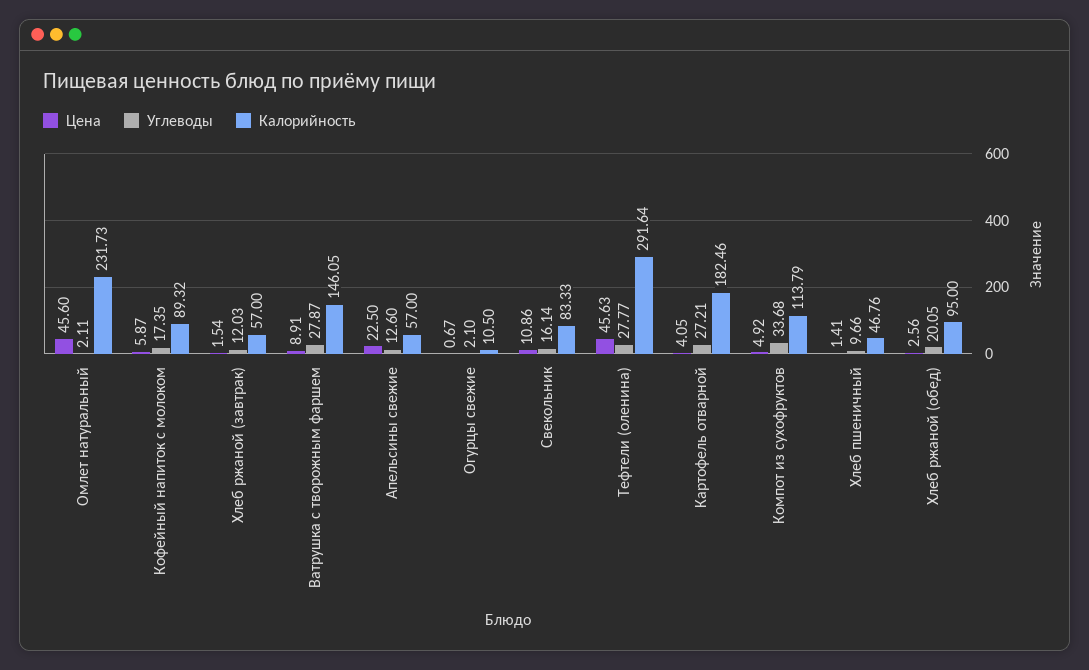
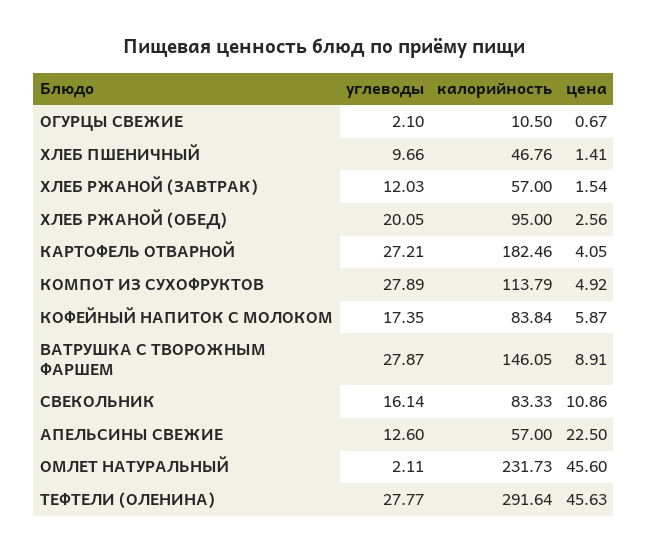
  {
    "Цена": {
      "Омлет натуральный": 45.6,
      "Кофейный напиток с молоком": 5.87,
      "Хлеб ржаной (завтрак)": 1.54,
      "Ватрушка с творожным фаршем": 8.91,
      "Апельсины свежие": 22.5,
      "Огурцы свежие": 0.67,
      "Свекольник": 10.86,
      "Тефтели (оленина)": 45.63,
      "Картофель отварной": 4.05,
      "Компот из сухофруктов": 4.92,
      "Хлеб пшеничный": 1.41,
      "Хлеб ржаной (обед)": 2.56
    },
    "Углеводы": {
      "Омлет натуральный": 2.11,
      "Кофейный напиток с молоком": 17.35,
      "Хлеб ржаной (завтрак)": 12.03,
      "Ватрушка с творожным фаршем": 27.87,
      "Апельсины свежие": 12.6,
      "Огурцы свежие": 2.1,
      "Свекольник": 16.14,
      "Тефтели (оленина)": 27.77,
      "Картофель отварной": 27.21,
-     "Компот из сухофруктов": 33.68,
+     "Компот из сухофруктов": 27.89,
      "Хлеб пшеничный": 9.66,
      "Хлеб ржаной (обед)": 20.05
    },
    "Калорийность": {
      "Омлет натуральный": 231.73,
-     "Кофейный напиток с молоком": 89.32,
+     "Кофейный напиток с молоком": 83.84,
      "Хлеб ржаной (завтрак)": 57,
      "Ватрушка с творожным фаршем": 146.05,
      "Апельсины свежие": 57,
      "Огурцы свежие": 10.5,
      "Свекольник": 83.33,
      "Тефтели (оленина)": 291.64,
      "Картофель отварной": 182.46,
      "Компот из сухофруктов": 113.79,
      "Хлеб пшеничный": 46.76,
      "Хлеб ржаной (обед)": 95
    }
  }

